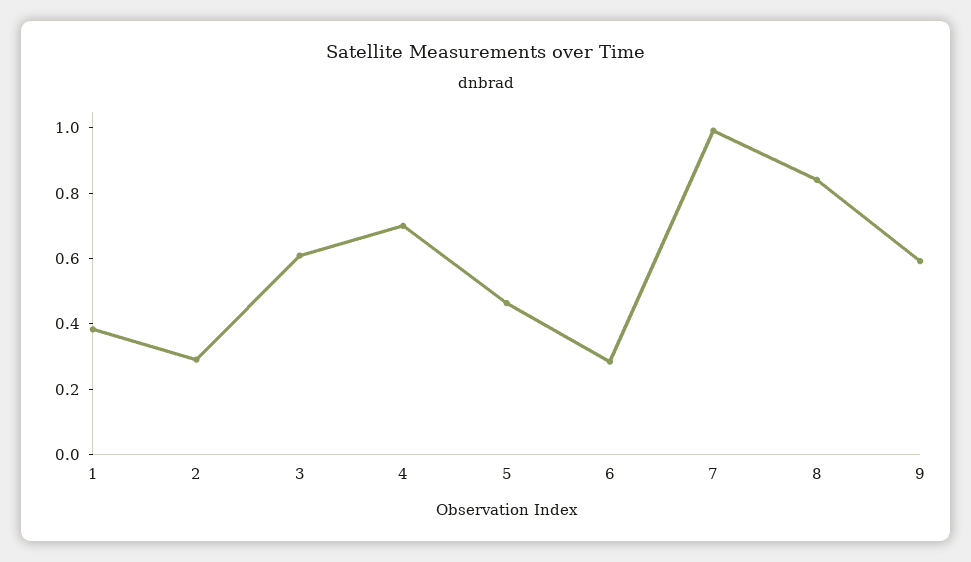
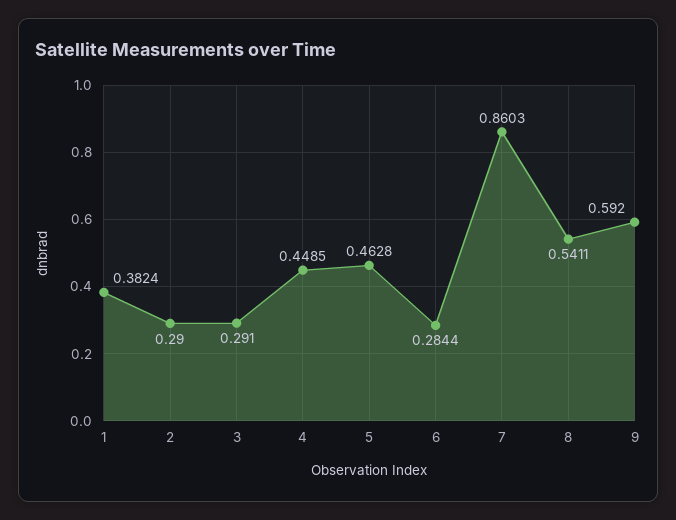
  {
    "1": 0.3824,
    "2": 0.29,
-   "3": 0.6,
+   "3": 0.291,
-   "4": 0.7,
+   "4": 0.4485,
    "5": 0.4628,
    "6": 0.2844,
-   "7": 1,
+   "7": 0.8603,
-   "8": 0.85,
+   "8": 0.5411,
    "9": 0.592
  }

